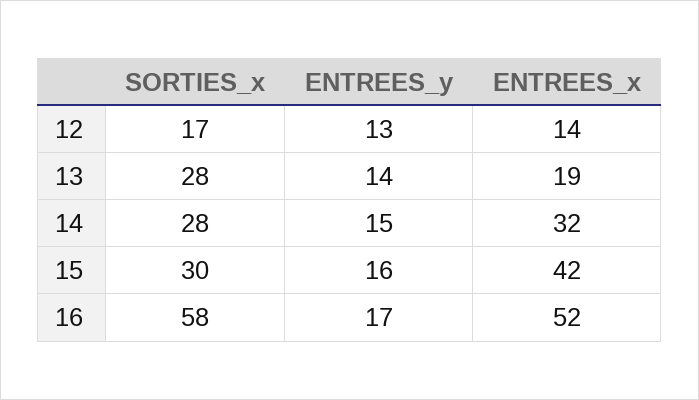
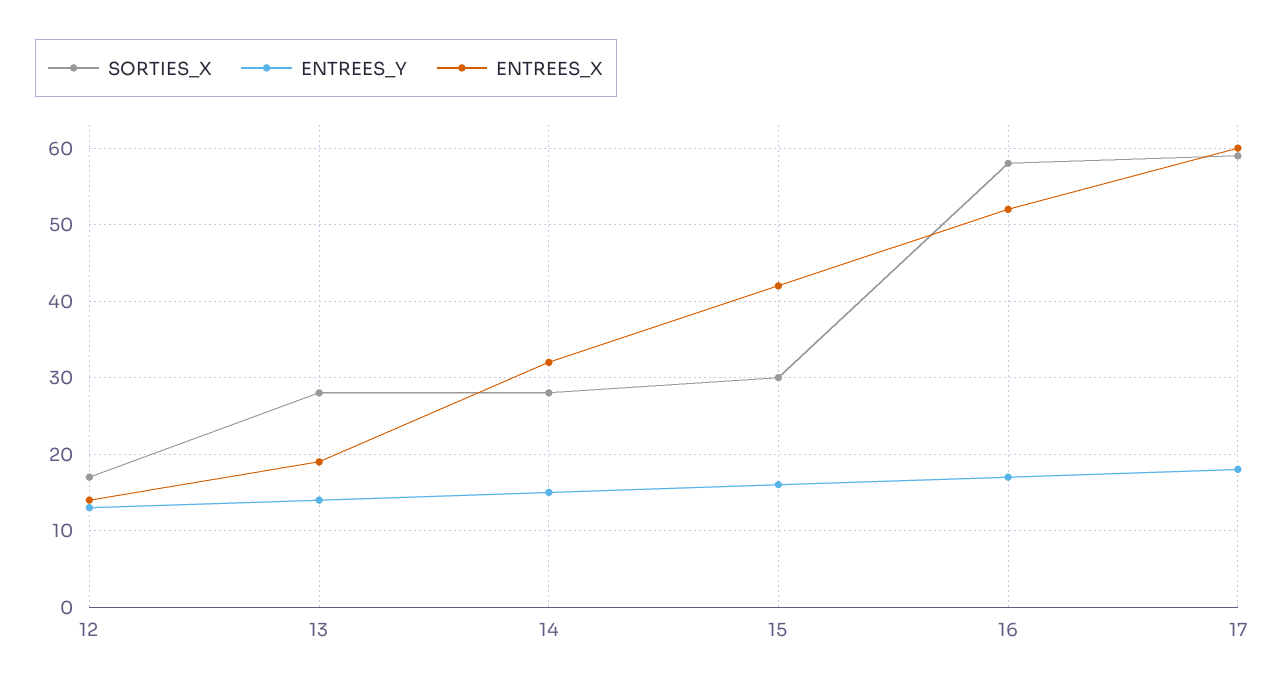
  {
    "SORTIES_x": {
      "12": 17,
      "13": 28,
      "14": 28,
      "15": 30,
-     "16": 58
+     "16": 58,
+     "17": 59
    },
    "ENTREES_y": {
      "12": 13,
      "13": 14,
      "14": 15,
      "15": 16,
-     "16": 17
+     "16": 17,
+     "17": 18
    },
    "ENTREES_x": {
      "12": 14,
      "13": 19,
      "14": 32,
      "15": 42,
-     "16": 52
+     "16": 52,
+     "17": 60
    }
  }

